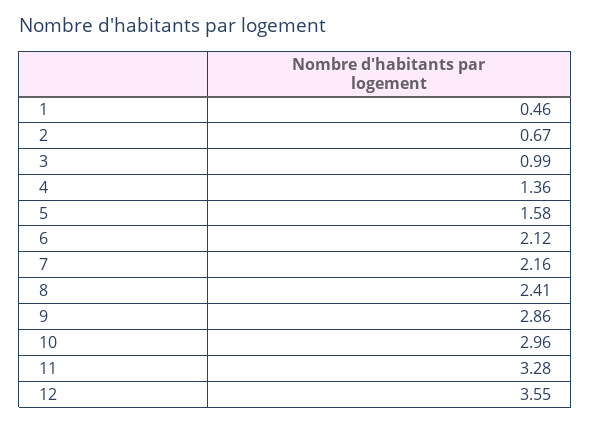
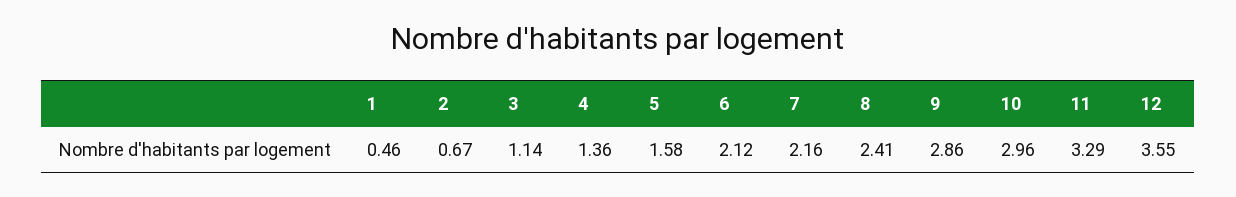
  {
    "1": 0.46,
    "2": 0.67,
-   "3": 0.99,
+   "3": 1.14,
    "4": 1.36,
    "5": 1.58,
    "6": 2.12,
    "7": 2.16,
    "8": 2.41,
    "9": 2.86,
    "10": 2.96,
-   "11": 3.28,
+   "11": 3.29,
    "12": 3.55
  }

